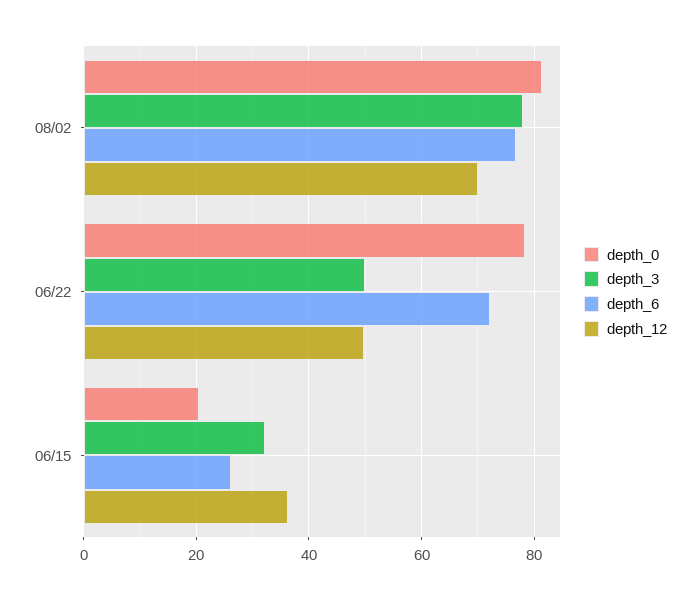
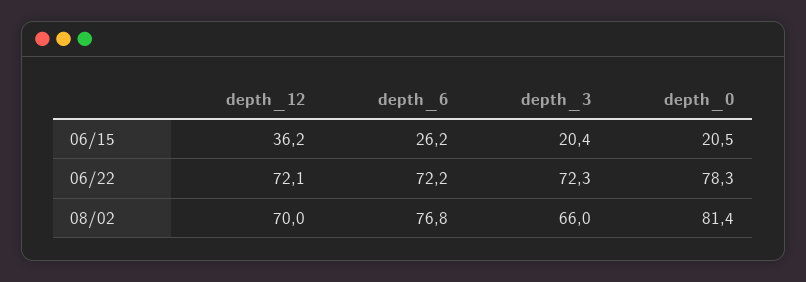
  {
    "depth_0": {
      "08/02": 81.4,
      "06/22": 78.3,
      "06/15": 20.5
    },
    "depth_3": {
-     "08/02": 78,
+     "08/02": 66,
-     "06/22": 50,
+     "06/22": 72.3,
-     "06/15": 32
+     "06/15": 20.4
    },
    "depth_6": {
      "08/02": 76.8,
      "06/22": 72.2,
      "06/15": 26.2
    },
    "depth_12": {
      "08/02": 70,
-     "06/22": 50,
+     "06/22": 72.1,
      "06/15": 36.2
    }
  }

